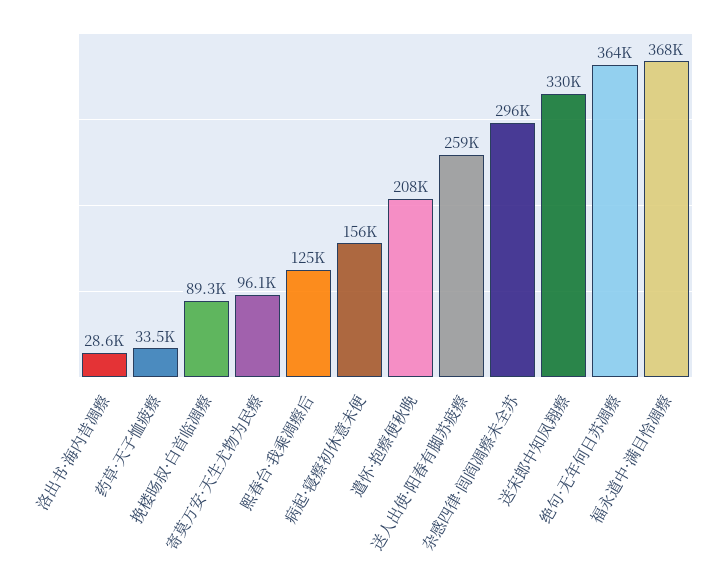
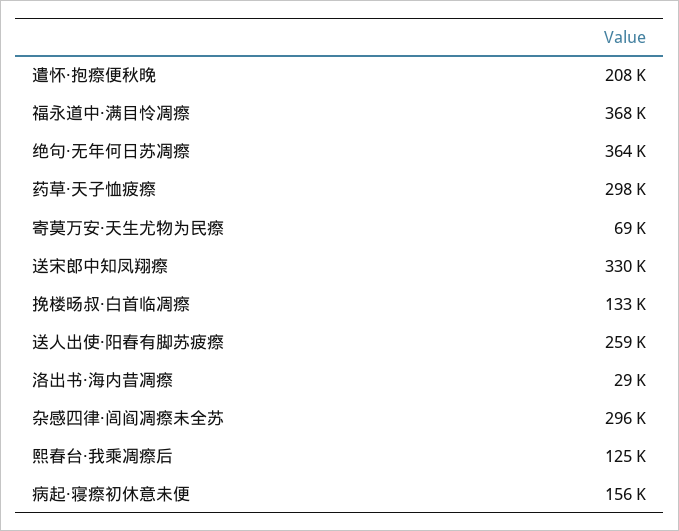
  {
    "洛出书·海内昔凋瘵": 28600,
-   "药草·天子恤疲瘵": 33500,
+   "药草·天子恤疲瘵": 298000,
-   "挽楼旸叔·白首临凋瘵": 89300,
+   "挽楼旸叔·白首临凋瘵": 133000,
-   "寄莫万安·天生尤物为民瘵": 96100,
+   "寄莫万安·天生尤物为民瘵": 69000,
    "熙春台·我乘凋瘵后": 125000,
    "病起·寝瘵初休意未便": 156000,
    "遣怀·抱瘵便秋晚": 208000,
    "送人出使·阳春有脚苏疲瘵": 259000,
    "杂感四律·闾阎凋瘵未全苏": 296000,
    "送宋郎中知凤翔瘵": 330000,
    "绝句·无年何日苏凋瘵": 364000,
    "福永道中·满目怜凋瘵": 368000
  }

